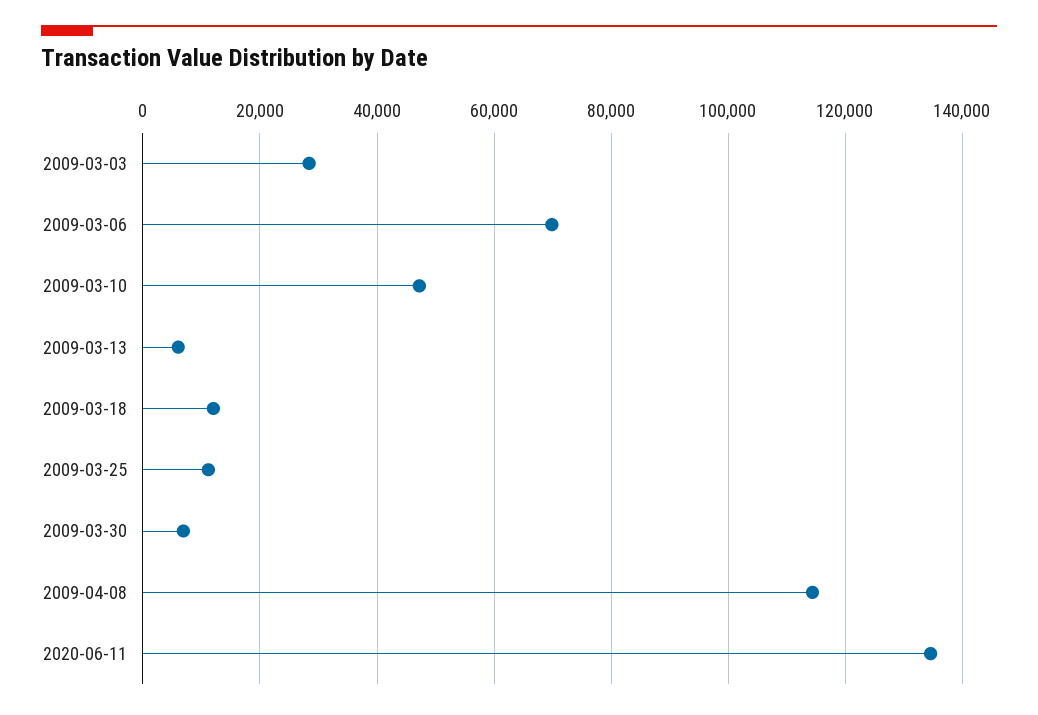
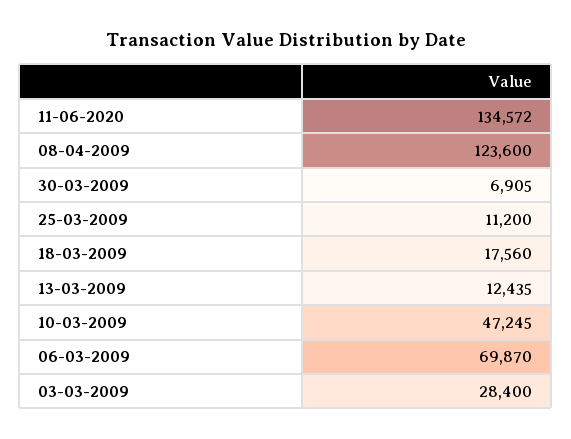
  {
    "2009-03-03": 28400,
    "2009-03-06": 69870,
    "2009-03-10": 47245,
-   "2009-03-13": 6000,
+   "2009-03-13": 12435,
-   "2009-03-18": 12000,
+   "2009-03-18": 17560,
    "2009-03-25": 11200,
    "2009-03-30": 6905,
-   "2009-04-08": 114000,
+   "2009-04-08": 123600,
    "2020-06-11": 134572
  }

